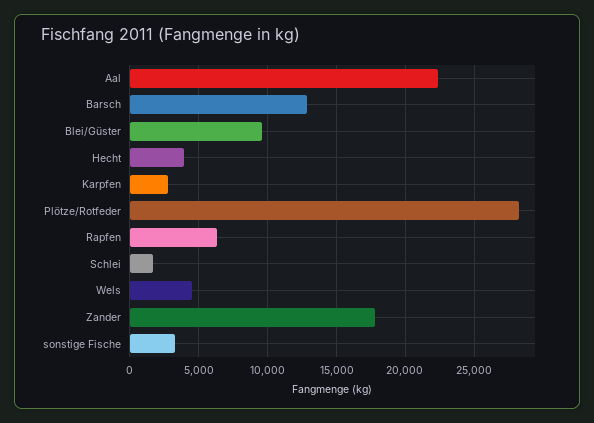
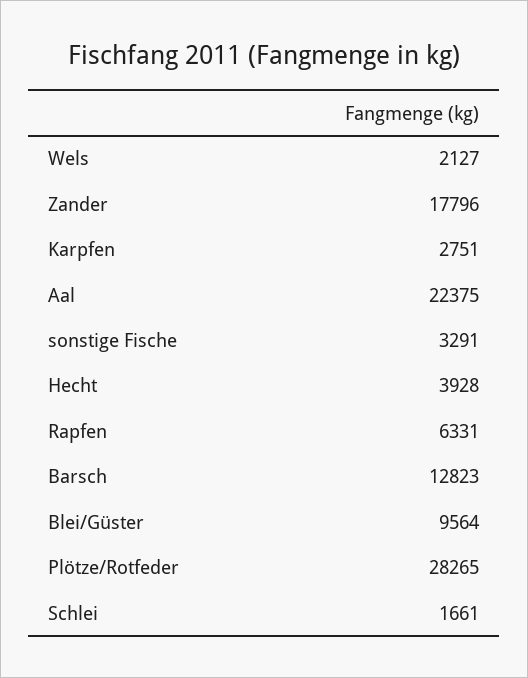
  {
    "Aal": 22375,
    "Barsch": 12823,
    "Blei/Güster": 9564,
    "Hecht": 3928,
    "Karpfen": 2751,
    "Plötze/Rotfeder": 28265,
    "Rapfen": 6331,
    "Schlei": 1661,
-   "Wels": 4500,
+   "Wels": 2127,
    "Zander": 17796,
    "sonstige Fische": 3291
  }

